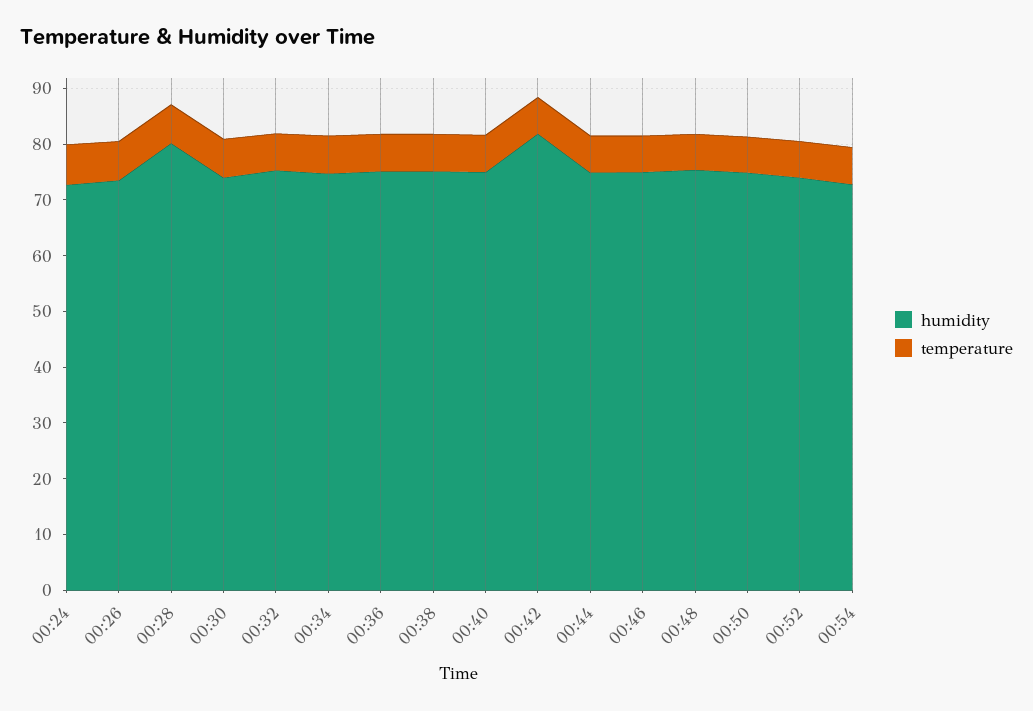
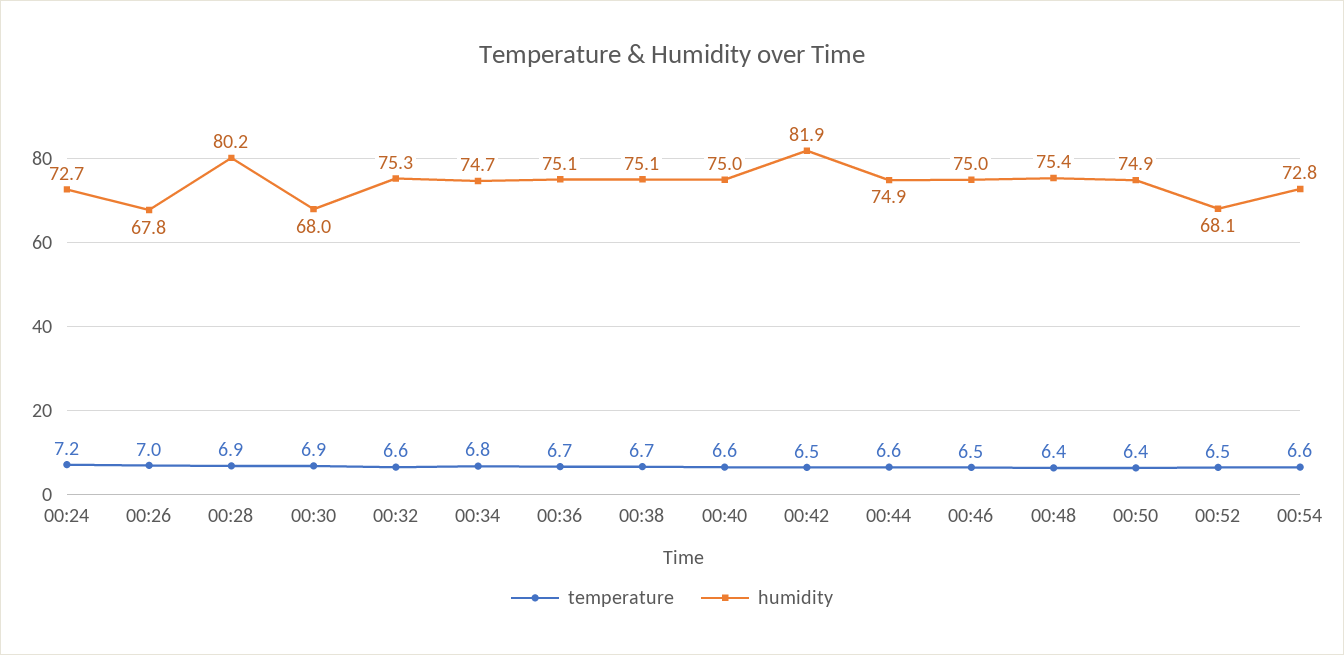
  {
    "humidity": {
      "00:24": 72.7,
-     "00:26": 74,
+     "00:26": 67.8,
      "00:28": 80.2,
-     "00:30": 74,
+     "00:30": 68,
      "00:32": 75.3,
      "00:34": 74.7,
      "00:36": 75.1,
      "00:38": 75.1,
      "00:40": 75,
      "00:42": 81.9,
      "00:44": 74.9,
      "00:46": 75,
      "00:48": 75.4,
      "00:50": 74.9,
-     "00:52": 74,
+     "00:52": 68.1,
      "00:54": 72.8
    },
    "temperature": {
      "00:24": 7.2,
      "00:26": 7,
      "00:28": 6.9,
      "00:30": 6.9,
      "00:32": 6.6,
      "00:34": 6.8,
      "00:36": 6.7,
      "00:38": 6.7,
      "00:40": 6.6,
      "00:42": 6.5,
      "00:44": 6.6,
      "00:46": 6.5,
      "00:48": 6.4,
      "00:50": 6.4,
      "00:52": 6.5,
      "00:54": 6.6
    }
  }

